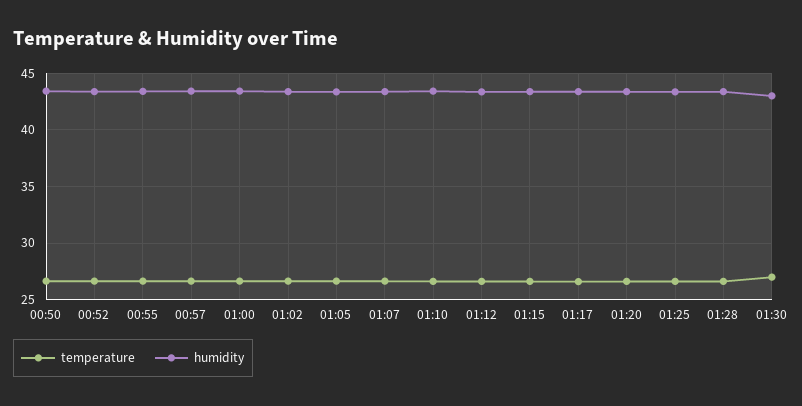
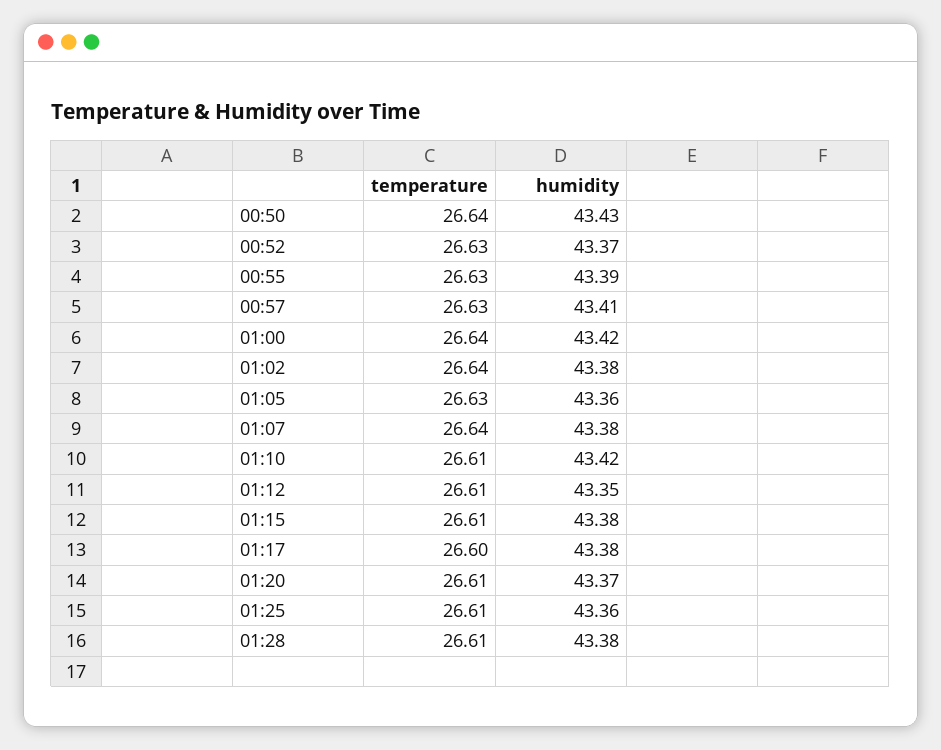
  {
    "temperature": {
      "00:50": 26.64,
      "00:52": 26.63,
      "00:55": 26.63,
      "00:57": 26.63,
      "01:00": 26.64,
      "01:02": 26.64,
      "01:05": 26.63,
      "01:07": 26.64,
      "01:10": 26.61,
      "01:12": 26.61,
      "01:15": 26.61,
      "01:17": 26.6,
      "01:20": 26.61,
      "01:25": 26.61,
-     "01:28": 26.61,
+     "01:28": 26.61
-     "01:30": 27
    },
    "humidity": {
      "00:50": 43.43,
      "00:52": 43.37,
      "00:55": 43.39,
      "00:57": 43.41,
      "01:00": 43.42,
      "01:02": 43.38,
      "01:05": 43.36,
      "01:07": 43.38,
      "01:10": 43.42,
      "01:12": 43.35,
      "01:15": 43.38,
      "01:17": 43.38,
      "01:20": 43.37,
      "01:25": 43.36,
-     "01:28": 43.38,
+     "01:28": 43.38
-     "01:30": 43
    }
  }

